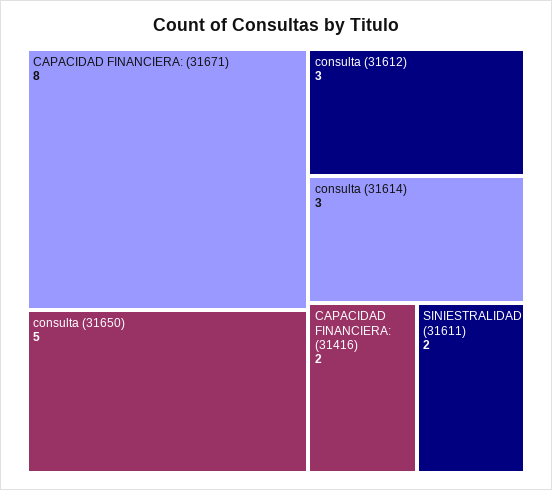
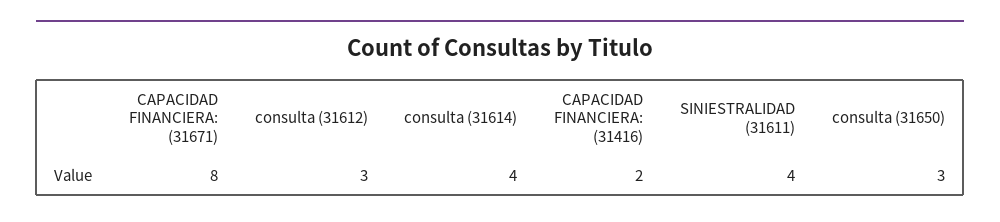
  {
    "CAPACIDAD FINANCIERA: (31671)": 8,
-   "consulta (31650)": 5,
+   "consulta (31650)": 3,
    "consulta (31612)": 3,
-   "consulta (31614)": 3,
+   "consulta (31614)": 4,
    "CAPACIDAD FINANCIERA: (31416)": 2,
-   "SINIESTRALIDAD (31611)": 2
+   "SINIESTRALIDAD (31611)": 4
  }

